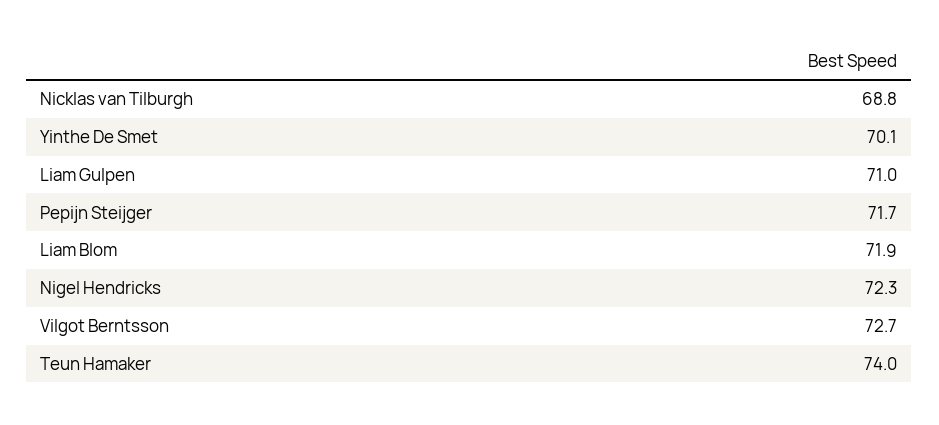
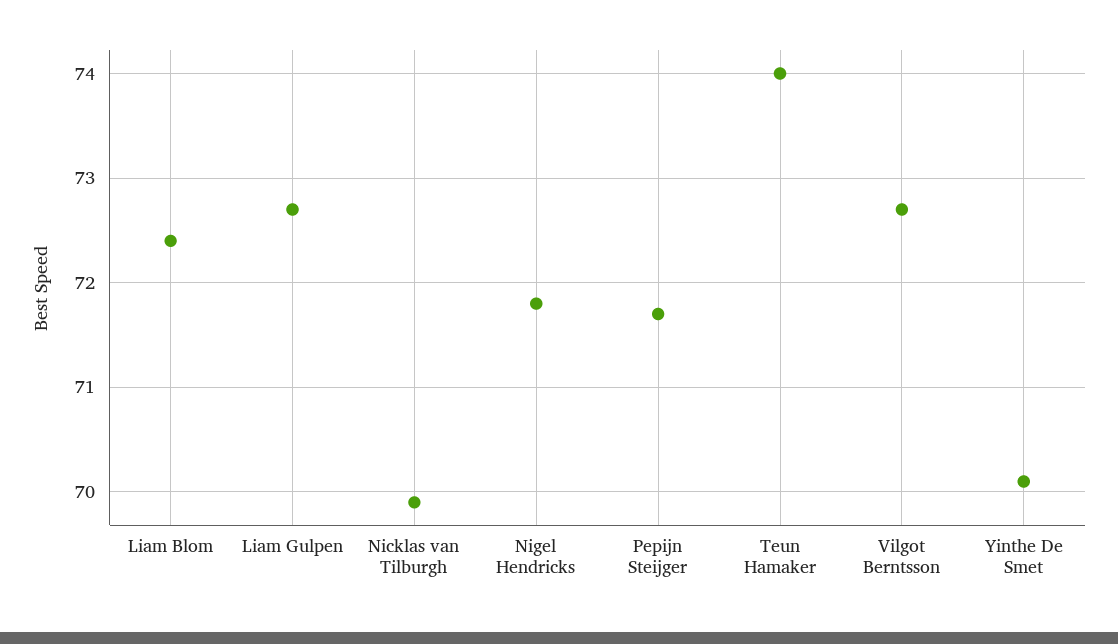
  {
-   "Nicklas van Tilburgh": 68.8,
+   "Nicklas van Tilburgh": 69.9,
    "Yinthe De Smet": 70.1,
-   "Liam Gulpen": 71,
+   "Liam Gulpen": 72.7,
    "Pepijn Steijger": 71.7,
-   "Liam Blom": 71.9,
+   "Liam Blom": 72.4,
-   "Nigel Hendricks": 72.3,
+   "Nigel Hendricks": 71.8,
    "Vilgot Berntsson": 72.7,
    "Teun Hamaker": 74
  }

